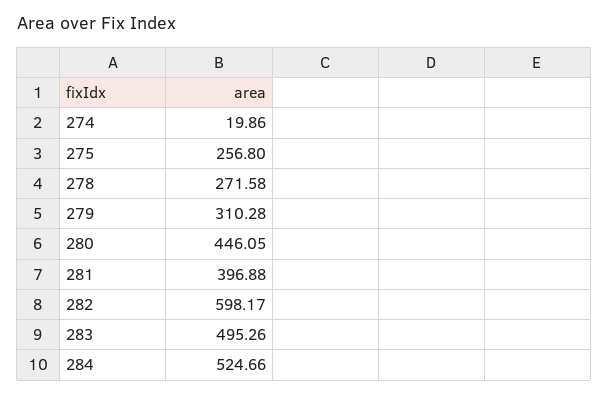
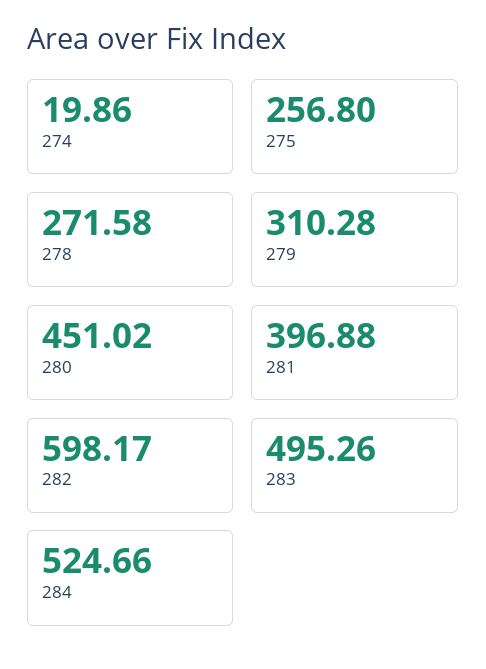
  {
    "274": 19.86,
    "275": 256.8,
    "278": 271.58,
    "279": 310.28,
-   "280": 446.05,
+   "280": 451.02,
    "281": 396.88,
    "282": 598.17,
    "283": 495.26,
    "284": 524.66
  }

